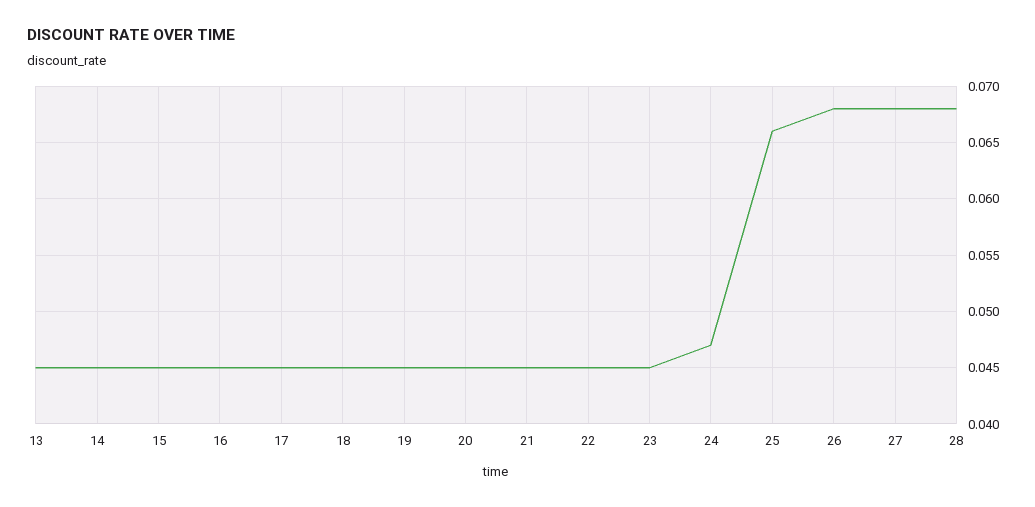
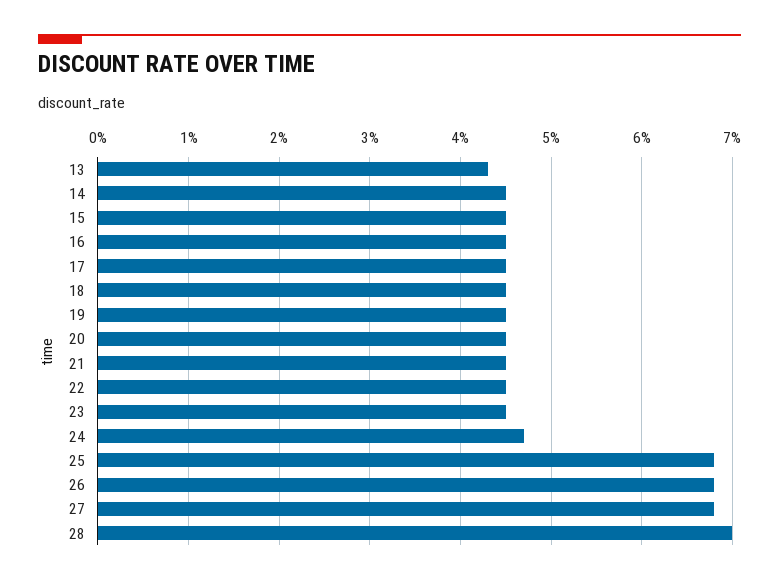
  {
-   "13": 0.045,
+   "13": 0.043,
    "14": 0.045,
    "15": 0.045,
    "16": 0.045,
    "17": 0.045,
    "18": 0.045,
    "19": 0.045,
    "20": 0.045,
    "21": 0.045,
    "22": 0.045,
    "23": 0.045,
    "24": 0.047,
-   "25": 0.066,
+   "25": 0.068,
    "26": 0.068,
    "27": 0.068,
-   "28": 0.068
+   "28": 0.07
  }

